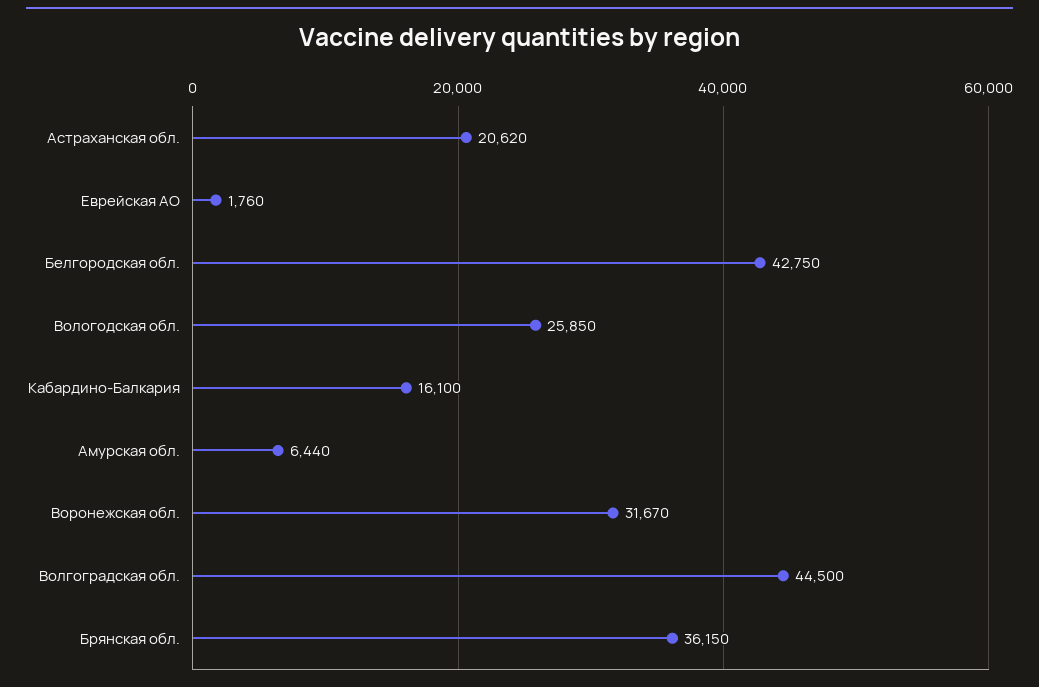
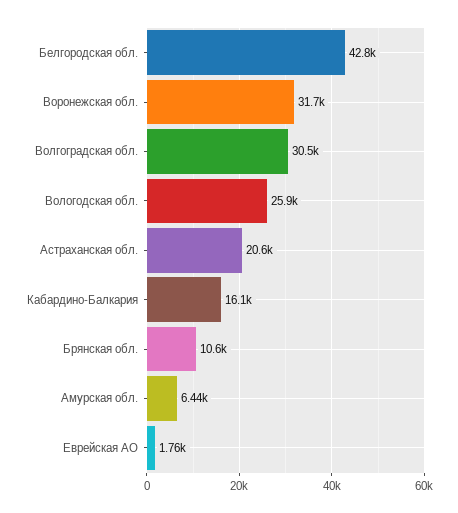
  {
    "Астраханская обл.": 20620,
    "Еврейская АО": 1760,
    "Белгородская обл.": 42750,
    "Вологодская обл.": 25850,
    "Кабардино-Балкария": 16100,
    "Амурская обл.": 6440,
    "Воронежская обл.": 31670,
-   "Волгоградская обл.": 44500,
+   "Волгоградская обл.": 30500,
-   "Брянская обл.": 36150
+   "Брянская обл.": 10600
  }

